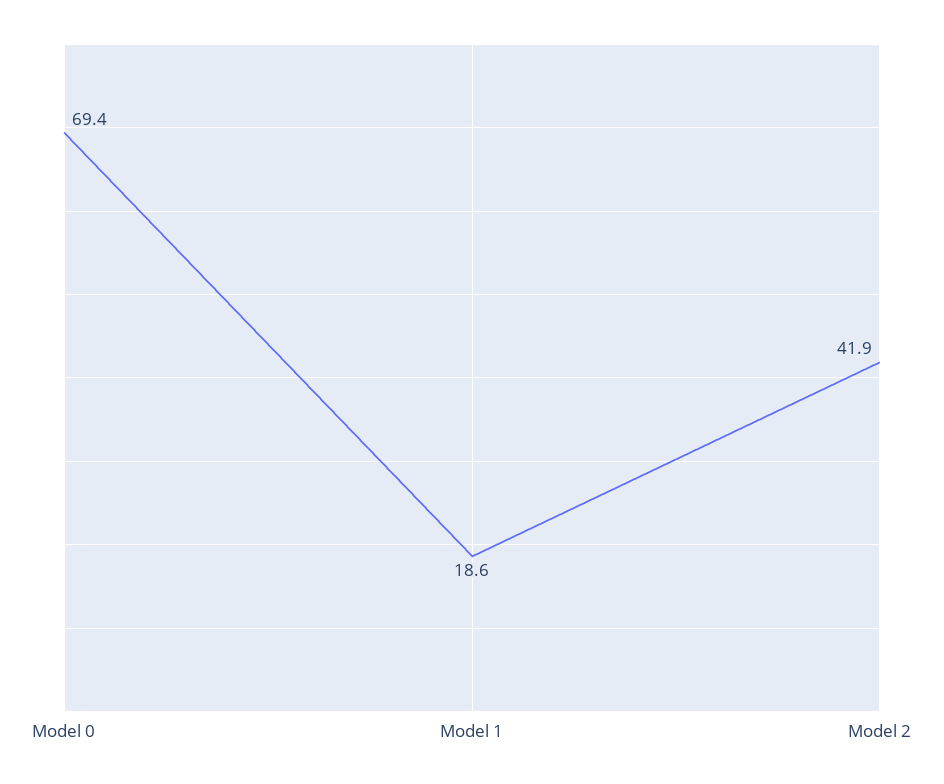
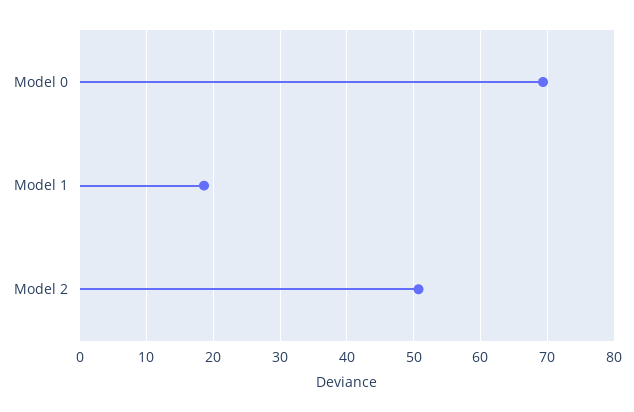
  {
    "Model 0": 69.4,
    "Model 1": 18.6,
-   "Model 2": 41.9
+   "Model 2": 51
  }

